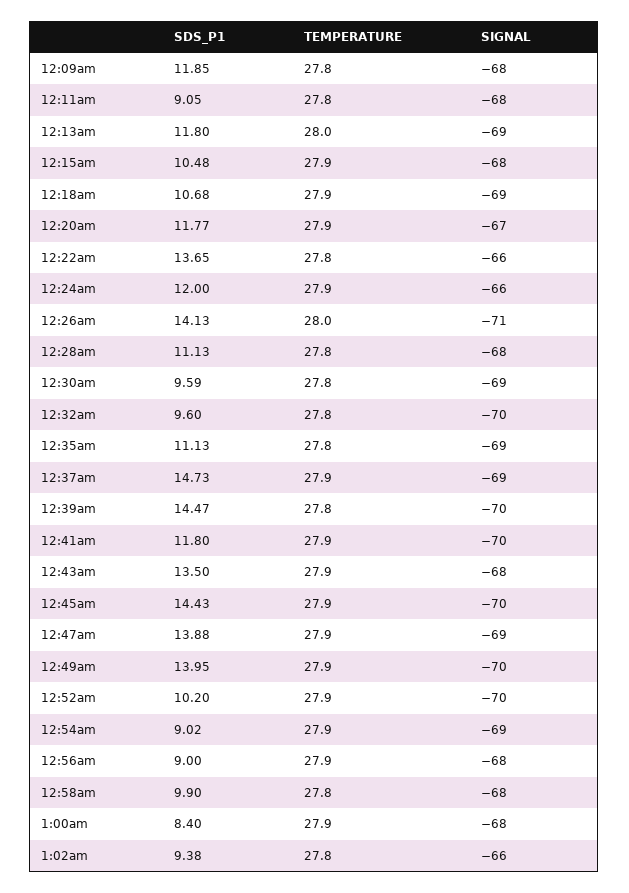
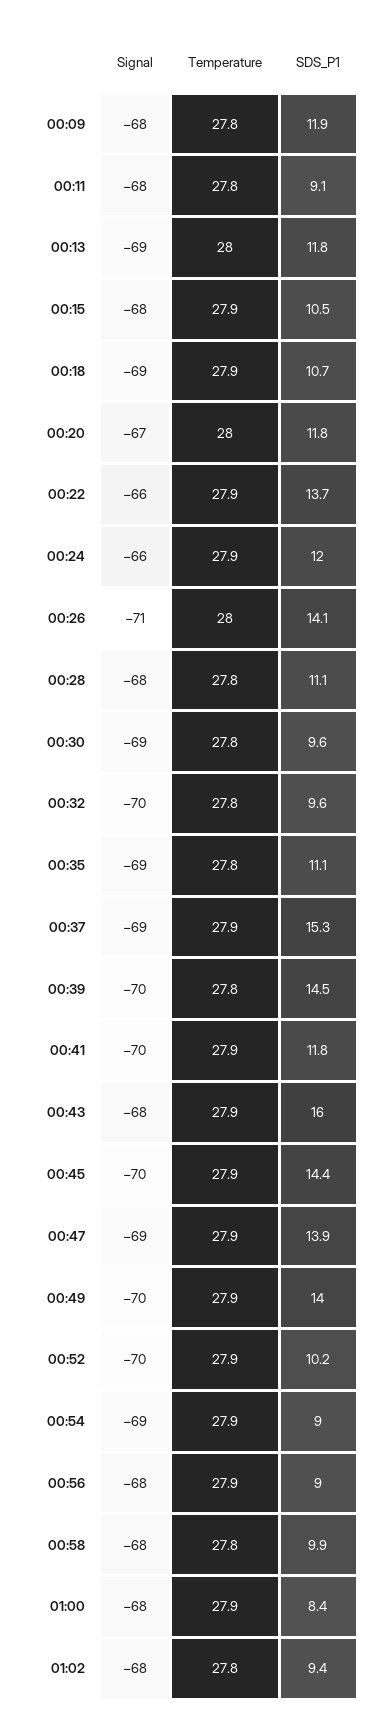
  {
    "SDS_P1": {
      "12:09am": 11.85,
      "12:11am": 9.05,
      "12:13am": 11.8,
      "12:15am": 10.48,
      "12:18am": 10.68,
      "12:20am": 11.77,
      "12:22am": 13.65,
      "12:24am": 12,
      "12:26am": 14.13,
      "12:28am": 11.13,
      "12:30am": 9.59,
      "12:32am": 9.6,
      "12:35am": 11.13,
-     "12:37am": 14.73,
+     "12:37am": 15.3,
      "12:39am": 14.47,
      "12:41am": 11.8,
-     "12:43am": 13.5,
+     "12:43am": 16,
      "12:45am": 14.43,
      "12:47am": 13.88,
      "12:49am": 13.95,
      "12:52am": 10.2,
      "12:54am": 9.02,
      "12:56am": 9,
      "12:58am": 9.9,
      "1:00am": 8.4,
      "1:02am": 9.38
    },
    "TEMPERATURE": {
      "12:09am": 27.8,
      "12:11am": 27.8,
      "12:13am": 28,
      "12:15am": 27.9,
      "12:18am": 27.9,
-     "12:20am": 27.9,
+     "12:20am": 28,
-     "12:22am": 27.8,
+     "12:22am": 27.9,
      "12:24am": 27.9,
      "12:26am": 28,
      "12:28am": 27.8,
      "12:30am": 27.8,
      "12:32am": 27.8,
      "12:35am": 27.8,
      "12:37am": 27.9,
      "12:39am": 27.8,
      "12:41am": 27.9,
      "12:43am": 27.9,
      "12:45am": 27.9,
      "12:47am": 27.9,
      "12:49am": 27.9,
      "12:52am": 27.9,
      "12:54am": 27.9,
      "12:56am": 27.9,
      "12:58am": 27.8,
      "1:00am": 27.9,
      "1:02am": 27.8
    },
    "SIGNAL": {
      "12:09am": -68,
      "12:11am": -68,
      "12:13am": -69,
      "12:15am": -68,
      "12:18am": -69,
      "12:20am": -67,
      "12:22am": -66,
      "12:24am": -66,
      "12:26am": -71,
      "12:28am": -68,
      "12:30am": -69,
      "12:32am": -70,
      "12:35am": -69,
      "12:37am": -69,
      "12:39am": -70,
      "12:41am": -70,
      "12:43am": -68,
      "12:45am": -70,
      "12:47am": -69,
      "12:49am": -70,
      "12:52am": -70,
      "12:54am": -69,
      "12:56am": -68,
      "12:58am": -68,
      "1:00am": -68,
-     "1:02am": -66
+     "1:02am": -68
    }
  }

